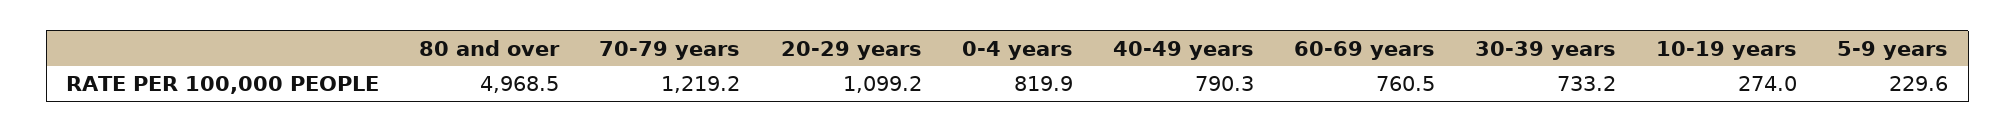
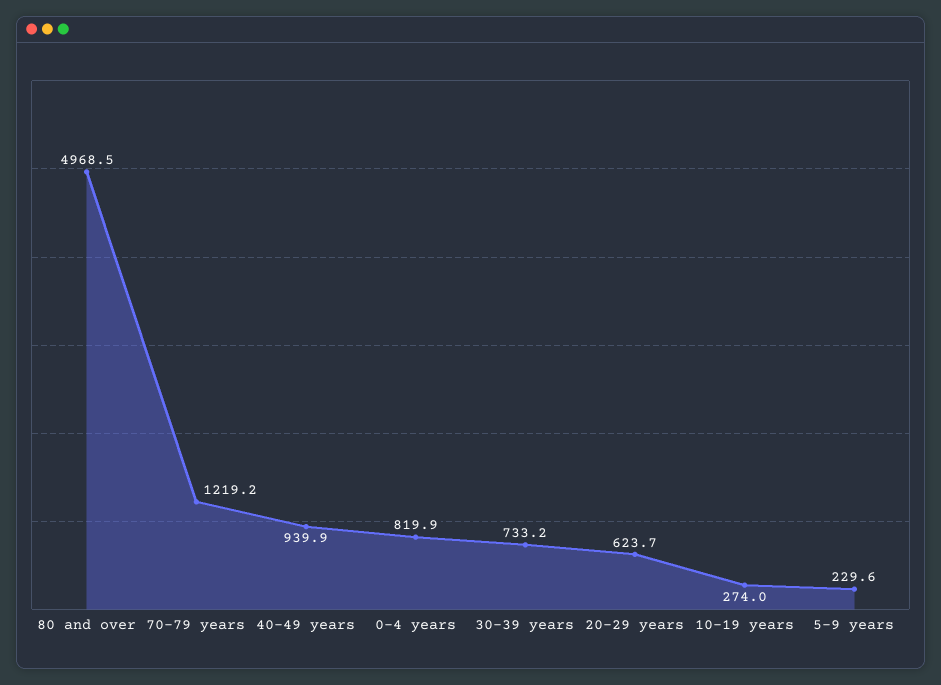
  {
    "80 and over": 4968.5,
    "70-79 years": 1219.2,
-   "20-29 years": 1099.2,
+   "20-29 years": 623.7,
    "0-4 years": 819.9,
-   "40-49 years": 790.3,
+   "40-49 years": 939.9,
-   "60-69 years": 760.5,
    "30-39 years": 733.2,
    "10-19 years": 274,
    "5-9 years": 229.6
  }

